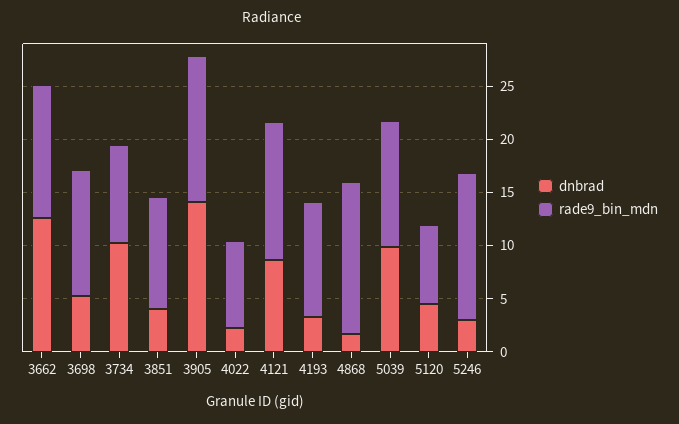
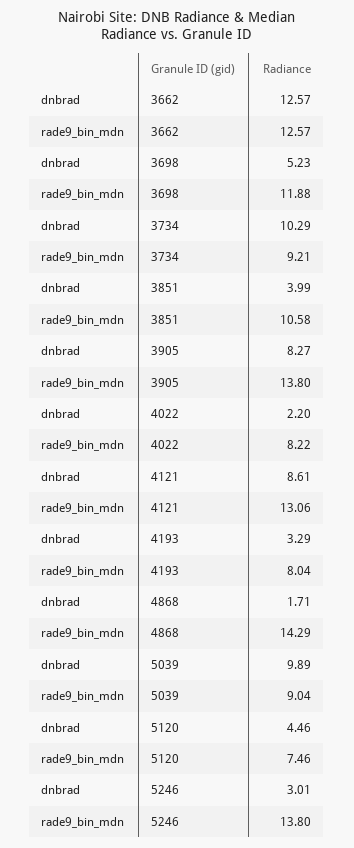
  {
    "dnbrad": {
      "3662": 12.57,
      "3698": 5.23,
      "3734": 10.29,
      "3851": 3.99,
-     "3905": 14,
+     "3905": 8.27,
      "4022": 2.2,
      "4121": 8.61,
      "4193": 3.29,
      "4868": 1.71,
      "5039": 9.89,
      "5120": 4.46,
      "5246": 3.01
    },
    "rade9_bin_mdn": {
      "3662": 12.57,
      "3698": 11.88,
      "3734": 9.21,
      "3851": 10.58,
      "3905": 13.8,
      "4022": 8.22,
      "4121": 13.06,
-     "4193": 11,
+     "4193": 8.04,
      "4868": 14.29,
-     "5039": 12,
+     "5039": 9.04,
      "5120": 7.46,
      "5246": 13.8
    }
  }

